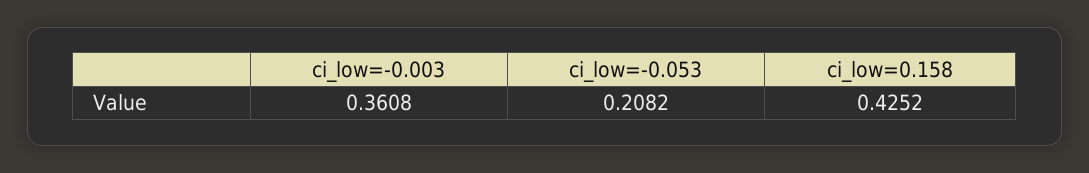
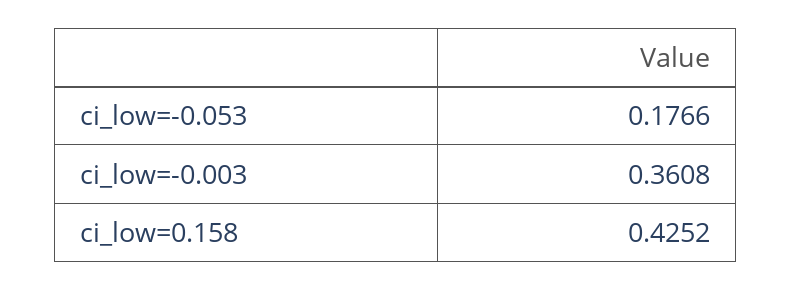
  {
    "ci_low=-0.003": 0.3608,
-   "ci_low=-0.053": 0.2082,
+   "ci_low=-0.053": 0.1766,
    "ci_low=0.158": 0.4252
  }

